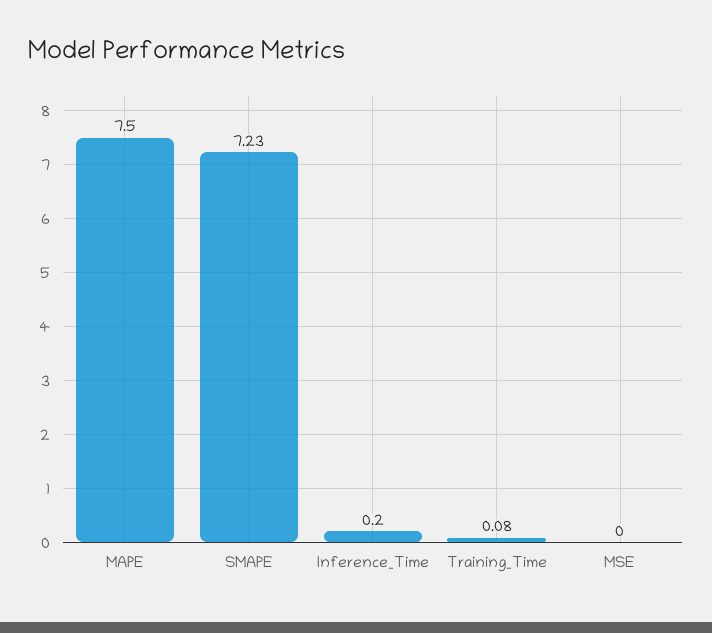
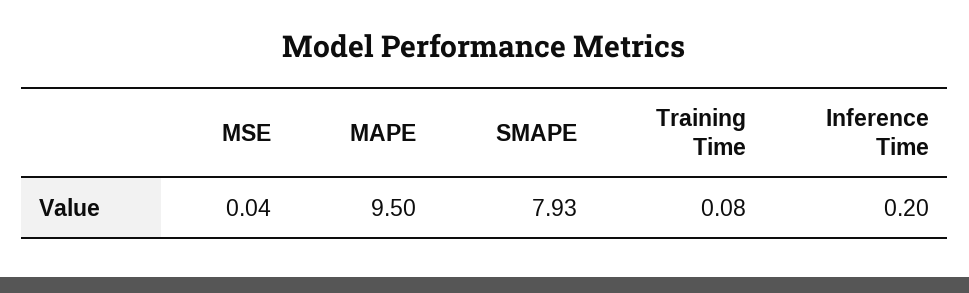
  {
-   "MAPE": 7.5,
+   "MAPE": 9.5,
-   "SMAPE": 7.23,
+   "SMAPE": 7.93,
    "Inference_Time": 0.2,
    "Training_Time": 0.08,
-   "MSE": 0
+   "MSE": 0.04
  }

